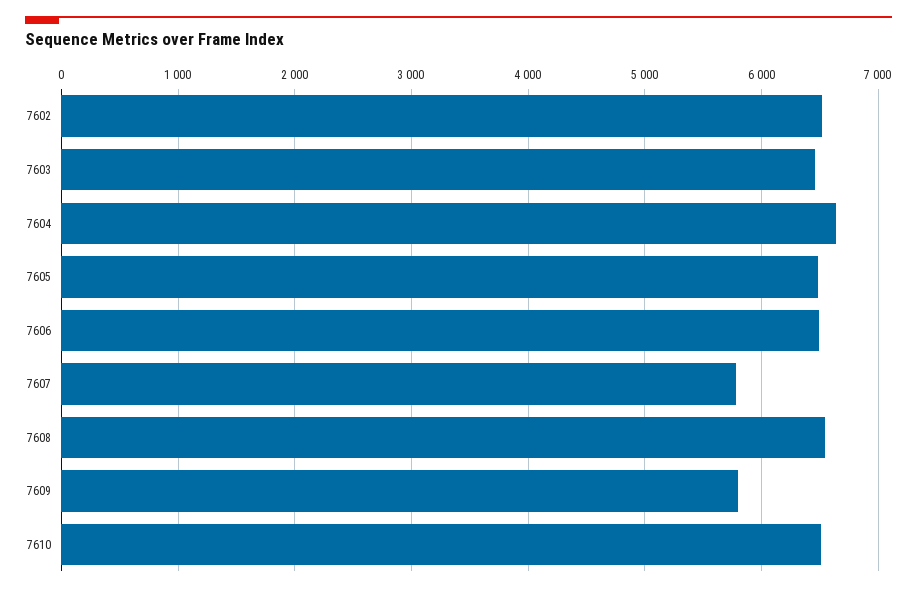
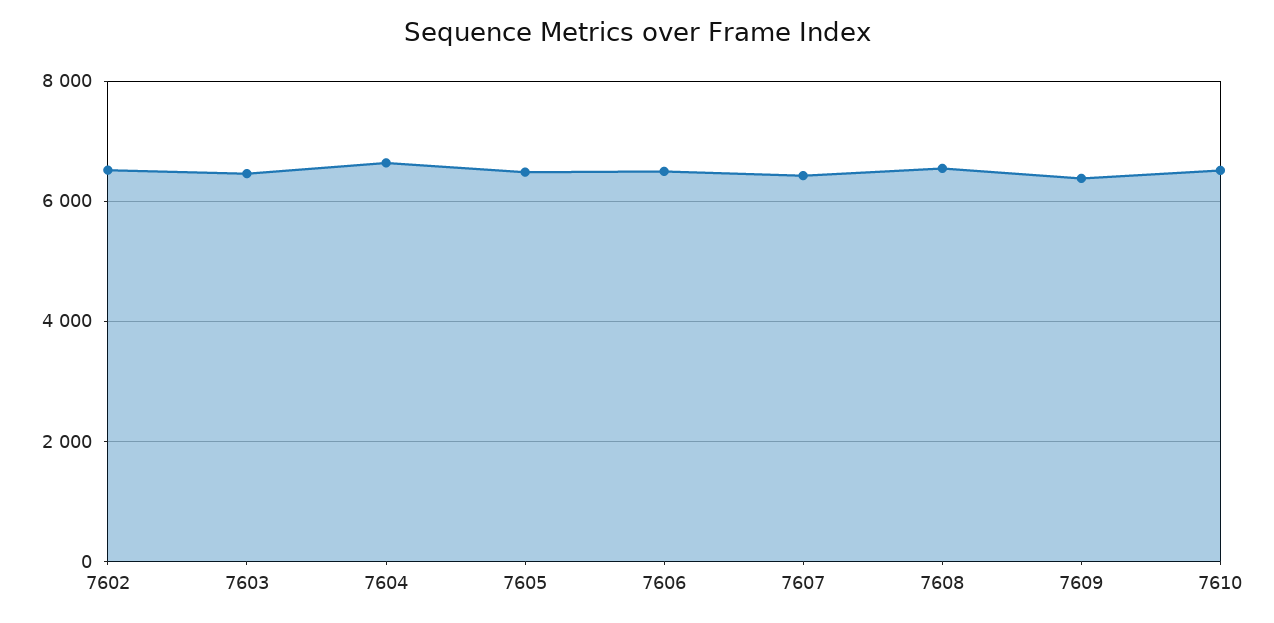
  {
    "7602": 6500,
    "7603": 6500,
    "7604": 6600,
    "7605": 6500,
    "7606": 6500,
-   "7607": 5800,
+   "7607": 6400,
    "7608": 6500,
-   "7609": 5800,
+   "7609": 6400,
    "7610": 6500
  }

